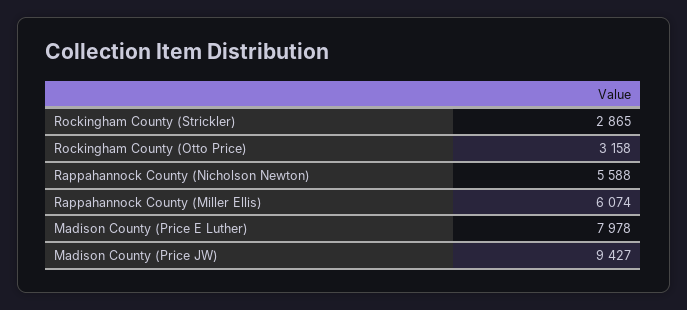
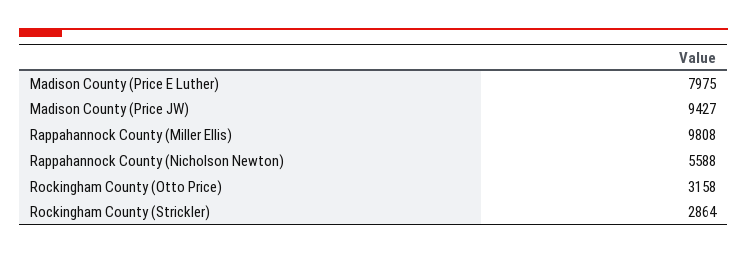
  {
-   "Rockingham County (Strickler)": 2865,
+   "Rockingham County (Strickler)": 2864,
    "Rockingham County (Otto Price)": 3158,
    "Rappahannock County (Nicholson Newton)": 5588,
-   "Rappahannock County (Miller Ellis)": 6074,
+   "Rappahannock County (Miller Ellis)": 9808,
-   "Madison County (Price E Luther)": 7978,
+   "Madison County (Price E Luther)": 7975,
    "Madison County (Price JW)": 9427
  }

